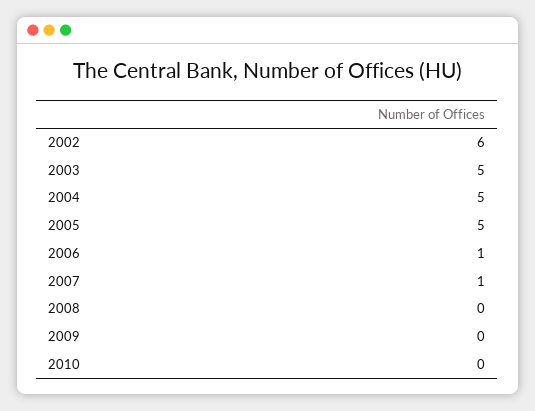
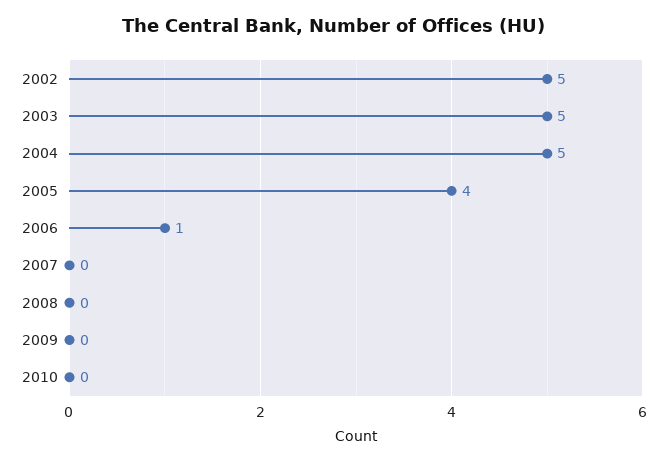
  {
-   "2002": 6,
+   "2002": 5,
    "2003": 5,
    "2004": 5,
-   "2005": 5,
+   "2005": 4,
    "2006": 1,
-   "2007": 1,
+   "2007": 0,
    "2008": 0,
    "2009": 0,
    "2010": 0
  }

